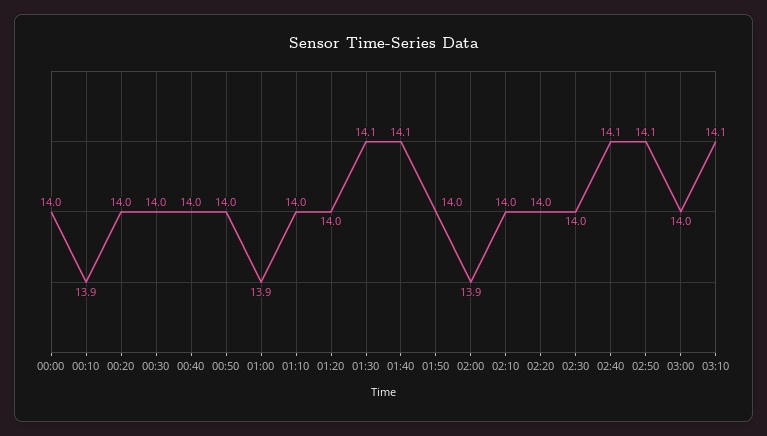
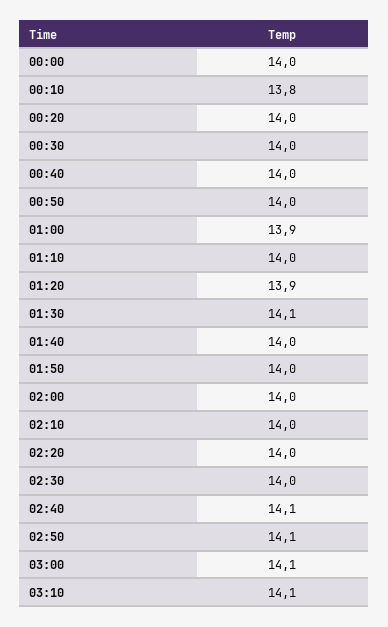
  {
    "00:00": 14,
-   "00:10": 13.9,
+   "00:10": 13.8,
    "00:20": 14,
    "00:30": 14,
    "00:40": 14,
    "00:50": 14,
    "01:00": 13.9,
    "01:10": 14,
-   "01:20": 14,
+   "01:20": 13.9,
    "01:30": 14.1,
-   "01:40": 14.1,
+   "01:40": 14,
    "01:50": 14,
-   "02:00": 13.9,
+   "02:00": 14,
    "02:10": 14,
    "02:20": 14,
    "02:30": 14,
    "02:40": 14.1,
    "02:50": 14.1,
-   "03:00": 14,
+   "03:00": 14.1,
    "03:10": 14.1
  }

